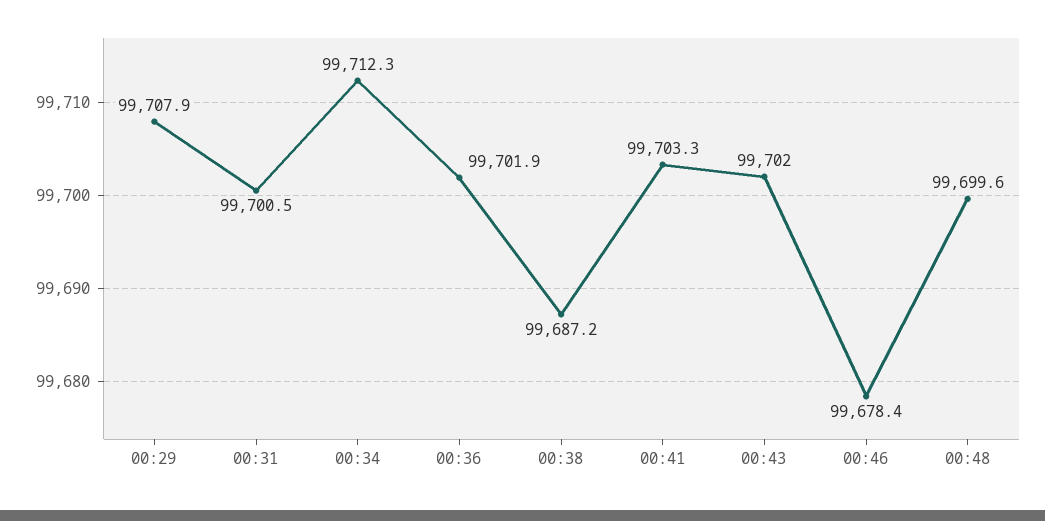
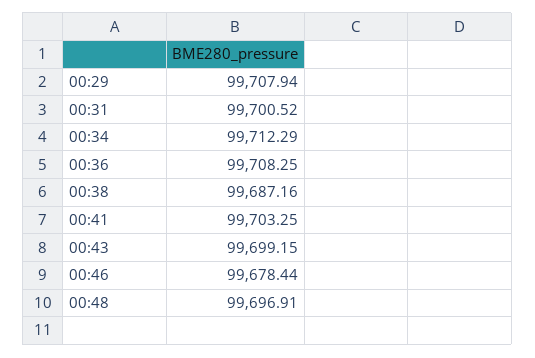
  {
    "00:29": 99707.94,
    "00:31": 99700.52,
    "00:34": 99712.29,
-   "00:36": 99701.9,
+   "00:36": 99708.25,
    "00:38": 99687.16,
    "00:41": 99703.25,
-   "00:43": 99702,
+   "00:43": 99699.15,
    "00:46": 99678.44,
-   "00:48": 99699.6
+   "00:48": 99696.91
  }

